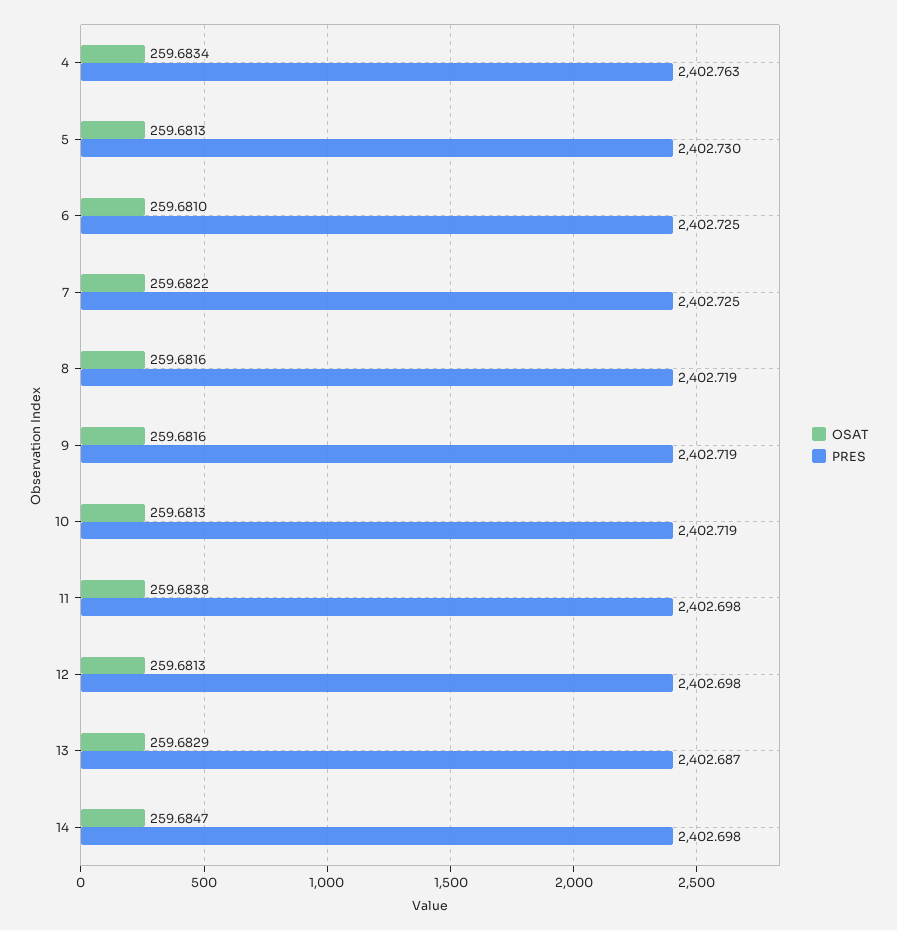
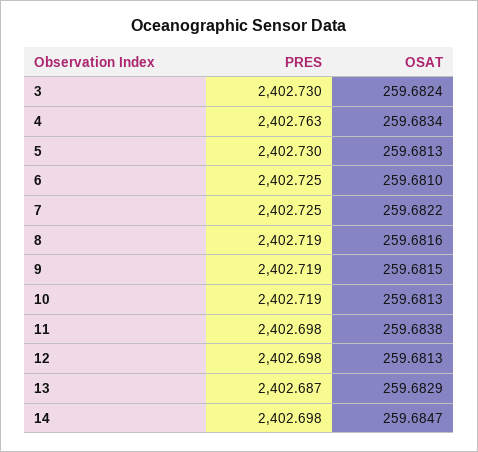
  {
    "OSAT": {
      "4": 259.6834,
      "5": 259.6813,
      "6": 259.681,
      "7": 259.6822,
      "8": 259.6816,
-     "9": 259.6816,
+     "9": 259.6815,
      "10": 259.6813,
      "11": 259.6838,
      "12": 259.6813,
      "13": 259.6829,
-     "14": 259.6847
+     "14": 259.6847,
+     "3": 259.6824
    },
    "PRES": {
      "4": 2402.763,
      "5": 2402.73,
      "6": 2402.725,
      "7": 2402.725,
      "8": 2402.719,
      "9": 2402.719,
      "10": 2402.719,
      "11": 2402.698,
      "12": 2402.698,
      "13": 2402.687,
-     "14": 2402.698
+     "14": 2402.698,
+     "3": 2402.73
    }
  }

